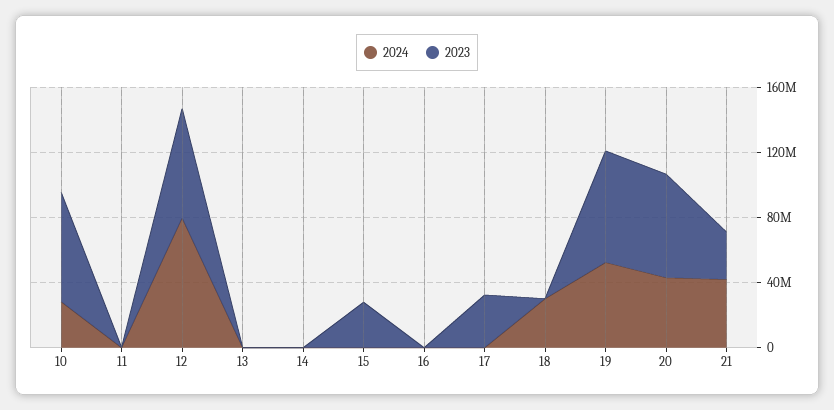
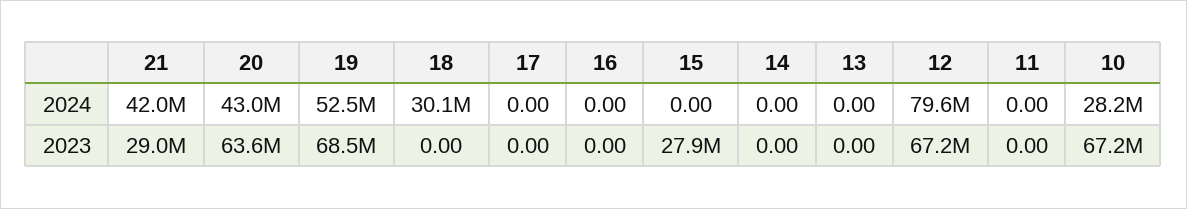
  {
    "2024": {
      "10": 28200000,
      "11": 0,
      "12": 79600000,
      "13": 0,
      "14": 0,
      "15": 0,
      "16": 0,
      "17": 0,
      "18": 30100000,
      "19": 52500000,
      "20": 43000000,
      "21": 42000000
    },
    "2023": {
      "10": 67200000,
      "11": 0,
      "12": 67200000,
      "13": 0,
      "14": 0,
      "15": 27900000,
      "16": 0,
-     "17": 30000000,
+     "17": 0,
      "18": 0,
      "19": 68500000,
      "20": 63600000,
      "21": 29000000
    }
  }

